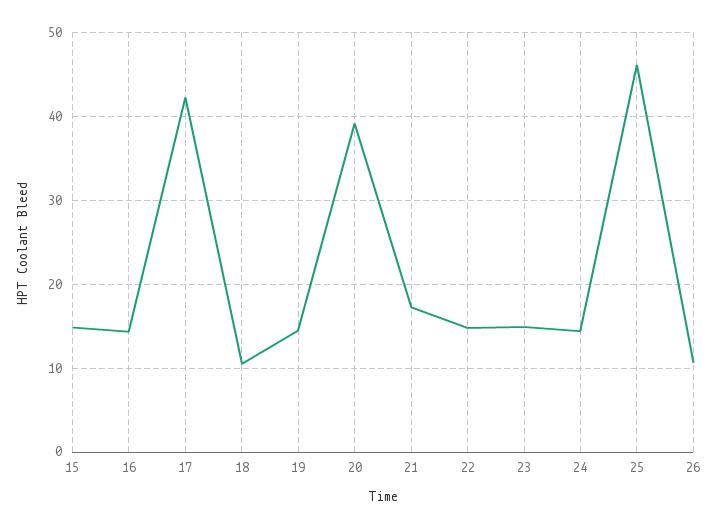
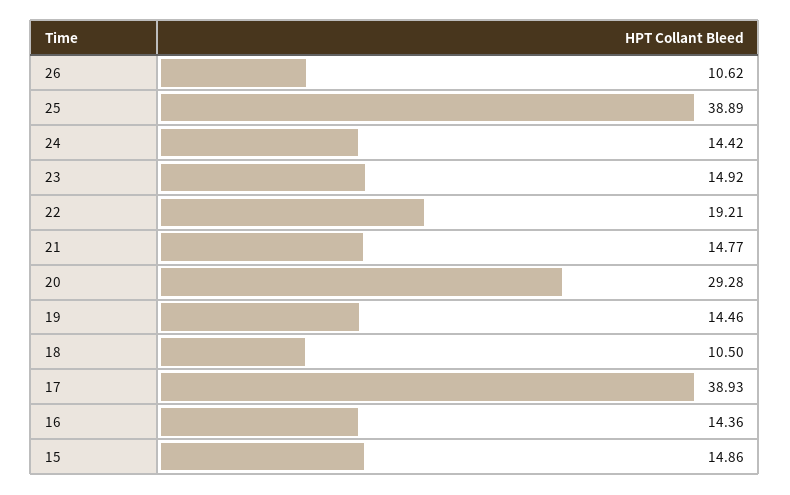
  {
    "15": 14.86,
    "16": 14.36,
-   "17": 42,
+   "17": 38.93,
    "18": 10.5,
    "19": 14.46,
-   "20": 39,
+   "20": 29.28,
-   "21": 17,
+   "21": 14.77,
-   "22": 15,
+   "22": 19.21,
    "23": 14.92,
    "24": 14.42,
-   "25": 46,
+   "25": 38.89,
    "26": 10.62
  }

